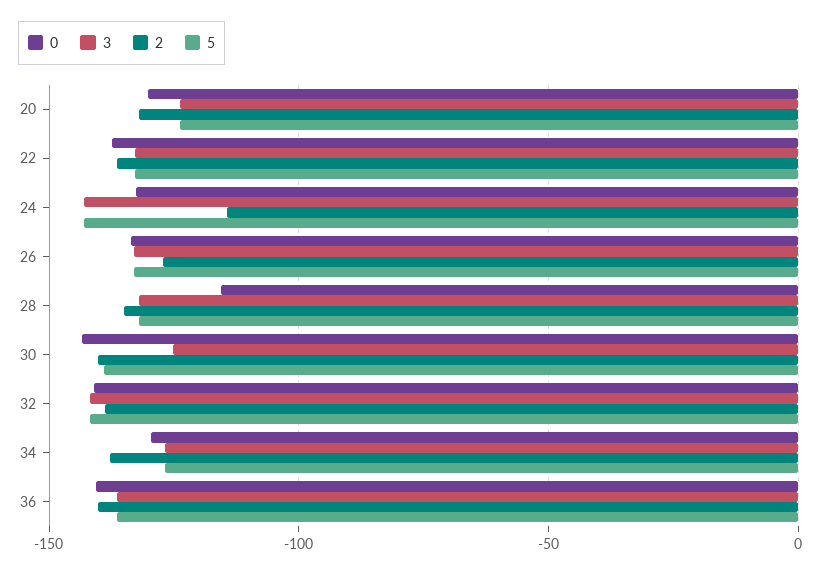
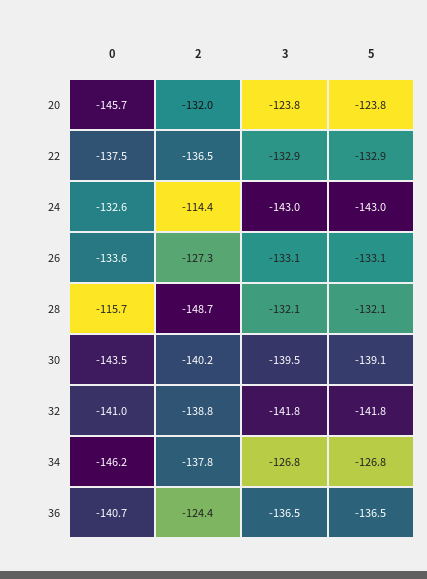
  {
    "0": {
-     "20": -130,
+     "20": -145.7,
      "22": -137.5,
      "24": -132.6,
      "26": -133.6,
      "28": -115.7,
      "30": -143.5,
      "32": -141,
-     "34": -130,
+     "34": -146.2,
      "36": -140.7
    },
    "3": {
      "20": -123.8,
      "22": -132.9,
      "24": -143,
      "26": -133.1,
      "28": -132.1,
-     "30": -125,
+     "30": -139.5,
      "32": -141.8,
      "34": -126.8,
      "36": -136.5
    },
    "2": {
      "20": -132,
      "22": -136.5,
      "24": -114.4,
      "26": -127.3,
-     "28": -135,
+     "28": -148.7,
      "30": -140.2,
      "32": -138.8,
      "34": -137.8,
-     "36": -140
+     "36": -124.4
    },
    "5": {
      "20": -123.8,
      "22": -132.9,
      "24": -143,
      "26": -133.1,
      "28": -132.1,
      "30": -139.1,
      "32": -141.8,
      "34": -126.8,
      "36": -136.5
    }
  }

